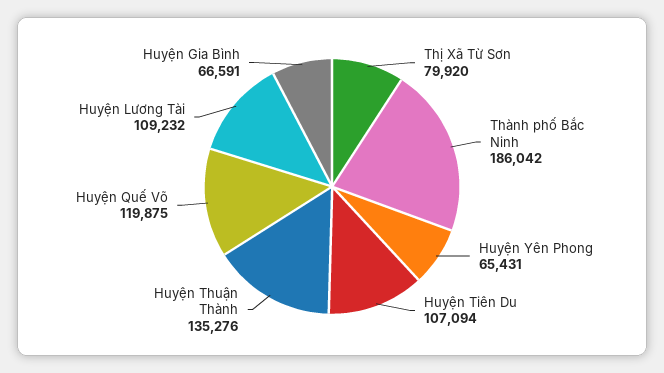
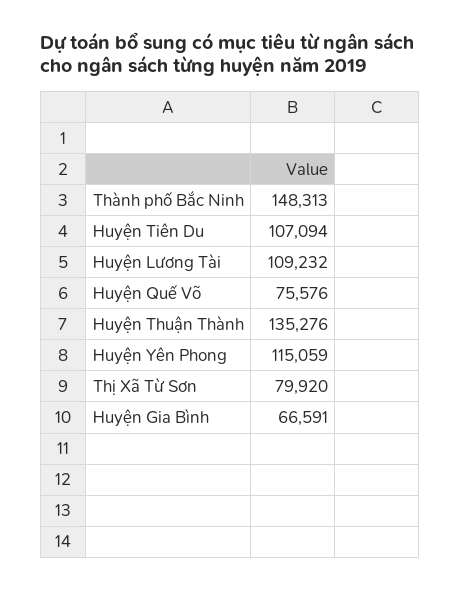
  {
    "Thị Xã Từ Sơn": 79920,
-   "Thành phố Bắc Ninh": 186042,
+   "Thành phố Bắc Ninh": 148313,
-   "Huyện Yên Phong": 65431,
+   "Huyện Yên Phong": 115059,
    "Huyện Tiên Du": 107094,
    "Huyện Thuận Thành": 135276,
-   "Huyện Quế Võ": 119875,
+   "Huyện Quế Võ": 75576,
    "Huyện Lương Tài": 109232,
    "Huyện Gia Bình": 66591
  }

